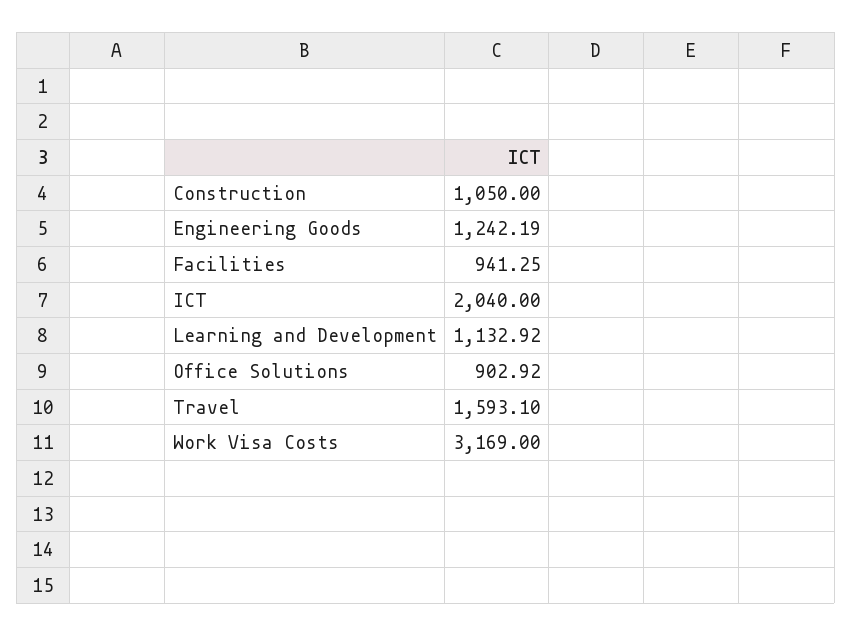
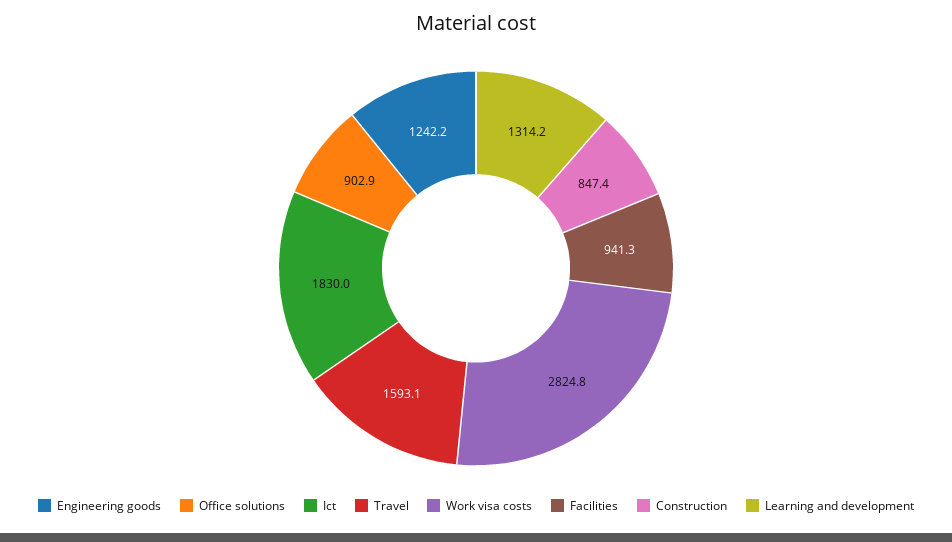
  {
-   "Construction": 1050,
+   "Construction": 847.4,
    "Engineering Goods": 1242.19,
    "Facilities": 941.25,
-   "ICT": 2040,
+   "ICT": 1830,
-   "Learning and Development": 1132.92,
+   "Learning and Development": 1314.2,
    "Office Solutions": 902.92,
    "Travel": 1593.1,
-   "Work Visa Costs": 3169
+   "Work Visa Costs": 2824.8
  }

